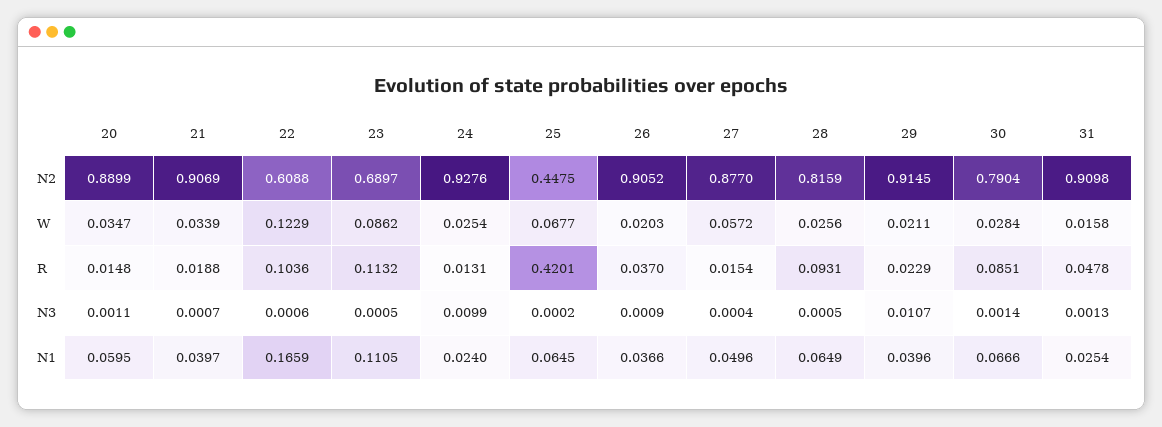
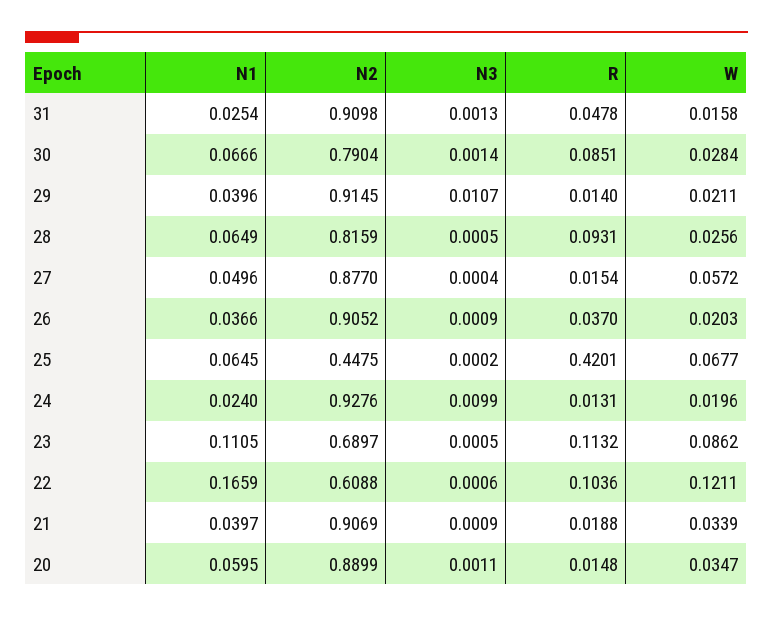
  {
    "20": {
      "N2": 0.8899,
      "W": 0.0347,
      "R": 0.0148,
      "N3": 0.0011,
      "N1": 0.0595
    },
    "21": {
      "N2": 0.9069,
      "W": 0.0339,
      "R": 0.0188,
-     "N3": 0.0007,
+     "N3": 0.0009,
      "N1": 0.0397
    },
    "22": {
      "N2": 0.6088,
-     "W": 0.1229,
+     "W": 0.1211,
      "R": 0.1036,
      "N3": 0.0006,
      "N1": 0.1659
    },
    "23": {
      "N2": 0.6897,
      "W": 0.0862,
      "R": 0.1132,
      "N3": 0.0005,
      "N1": 0.1105
    },
    "24": {
      "N2": 0.9276,
-     "W": 0.0254,
+     "W": 0.0196,
      "R": 0.0131,
      "N3": 0.0099,
      "N1": 0.024
    },
    "25": {
      "N2": 0.4475,
      "W": 0.0677,
      "R": 0.4201,
      "N3": 0.0002,
      "N1": 0.0645
    },
    "26": {
      "N2": 0.9052,
      "W": 0.0203,
      "R": 0.037,
      "N3": 0.0009,
      "N1": 0.0366
    },
    "27": {
      "N2": 0.877,
      "W": 0.0572,
      "R": 0.0154,
      "N3": 0.0004,
      "N1": 0.0496
    },
    "28": {
      "N2": 0.8159,
      "W": 0.0256,
      "R": 0.0931,
      "N3": 0.0005,
      "N1": 0.0649
    },
    "29": {
      "N2": 0.9145,
      "W": 0.0211,
-     "R": 0.0229,
+     "R": 0.014,
      "N3": 0.0107,
      "N1": 0.0396
    },
    "30": {
      "N2": 0.7904,
      "W": 0.0284,
      "R": 0.0851,
      "N3": 0.0014,
      "N1": 0.0666
    },
    "31": {
      "N2": 0.9098,
      "W": 0.0158,
      "R": 0.0478,
      "N3": 0.0013,
      "N1": 0.0254
    }
  }

